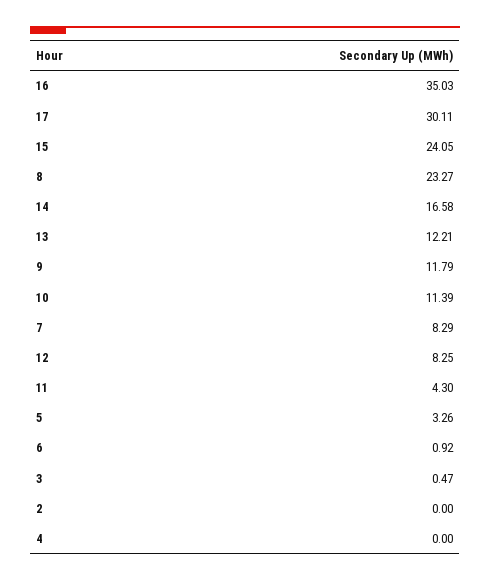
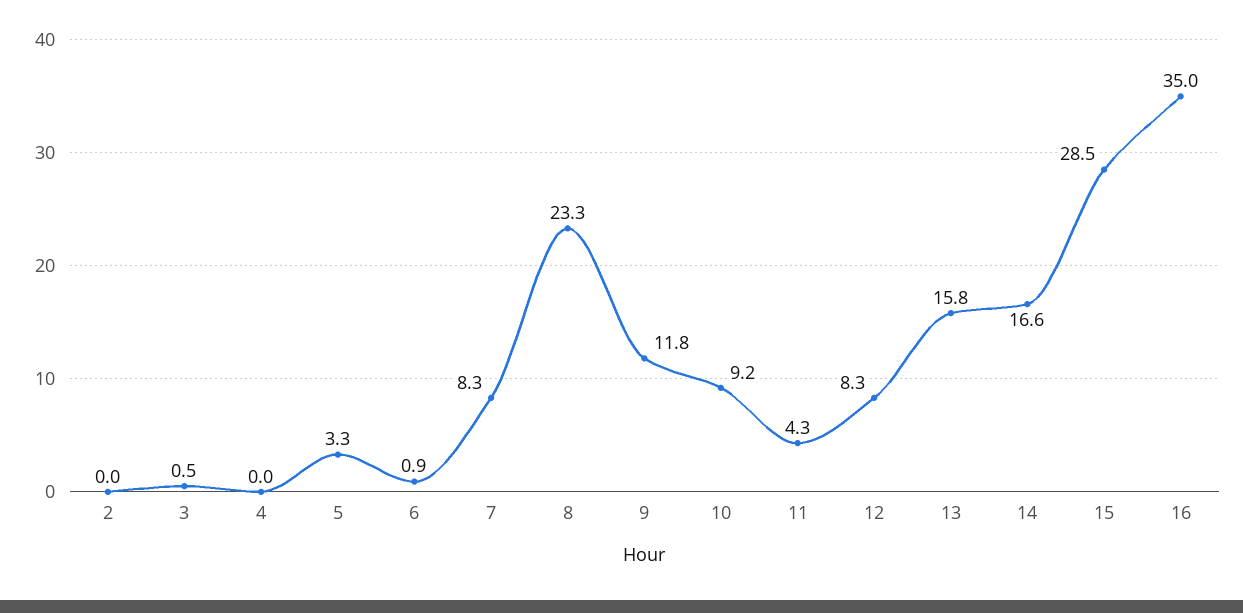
  {
    "16": 35.03,
-   "17": 30.11,
-   "15": 24.05,
+   "15": 28.5,
    "8": 23.27,
    "14": 16.58,
-   "13": 12.21,
+   "13": 15.8,
    "9": 11.79,
-   "10": 11.39,
+   "10": 9.2,
    "7": 8.29,
    "12": 8.25,
    "11": 4.3,
    "5": 3.26,
    "6": 0.92,
    "3": 0.47,
    "2": 0,
    "4": 0
  }

